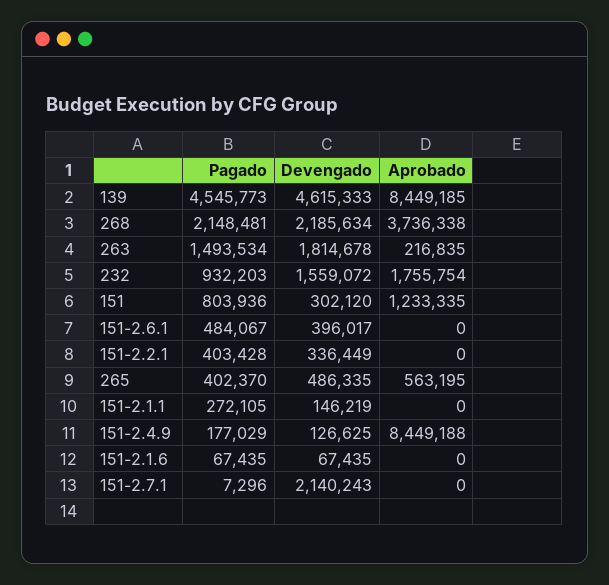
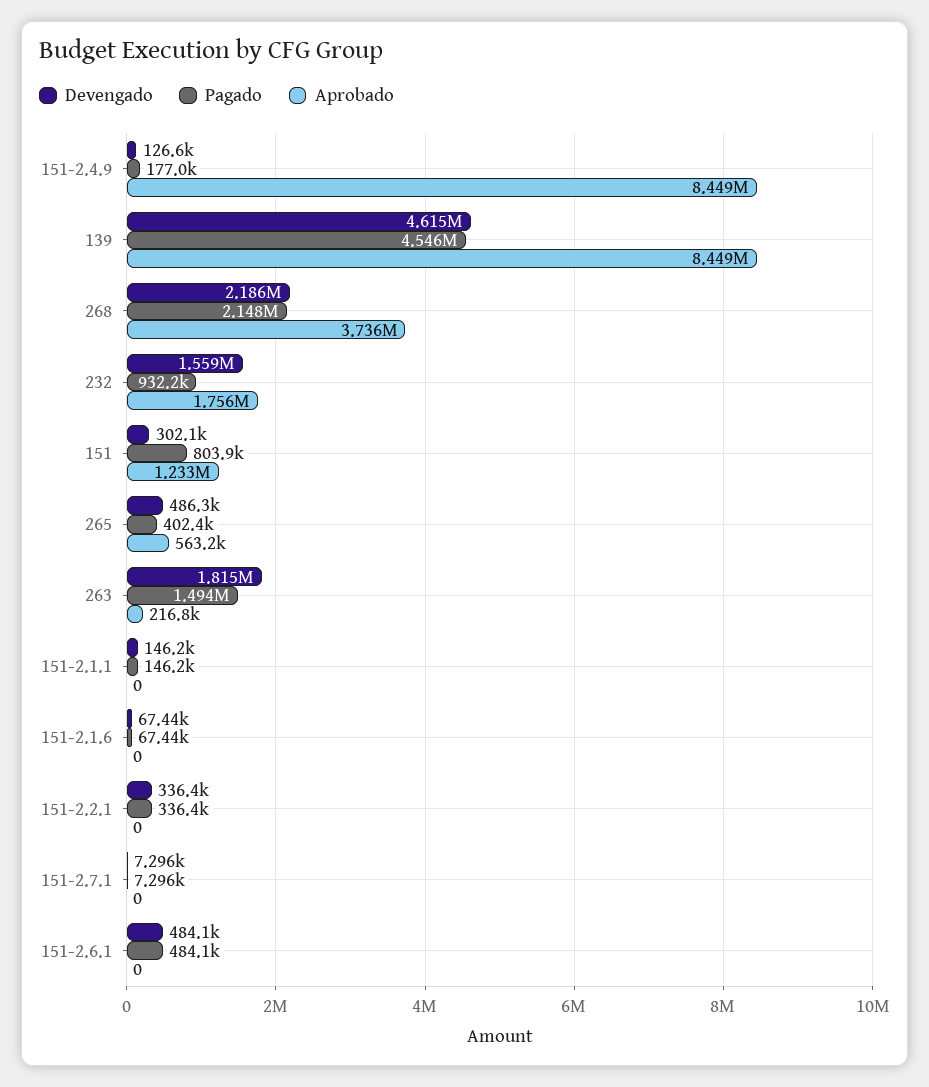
  {
    "Pagado": {
      "139": 4545773,
      "268": 2148481,
      "263": 1493534,
      "232": 932203,
      "151": 803936,
      "151-2.6.1": 484067,
-     "151-2.2.1": 403428,
+     "151-2.2.1": 336400,
      "265": 402370,
-     "151-2.1.1": 272105,
+     "151-2.1.1": 146200,
      "151-2.4.9": 177029,
      "151-2.1.6": 67435,
      "151-2.7.1": 7296
    },
    "Devengado": {
      "139": 4615333,
      "268": 2185634,
      "263": 1814678,
      "232": 1559072,
      "151": 302120,
-     "151-2.6.1": 396017,
+     "151-2.6.1": 484100,
      "151-2.2.1": 336449,
      "265": 486335,
      "151-2.1.1": 146219,
      "151-2.4.9": 126625,
      "151-2.1.6": 67435,
-     "151-2.7.1": 2140243
+     "151-2.7.1": 7296
    },
    "Aprobado": {
      "139": 8449185,
      "268": 3736338,
      "263": 216835,
      "232": 1755754,
      "151": 1233335,
      "151-2.6.1": 0,
      "151-2.2.1": 0,
      "265": 563195,
      "151-2.1.1": 0,
      "151-2.4.9": 8449188,
      "151-2.1.6": 0,
      "151-2.7.1": 0
    }
  }

